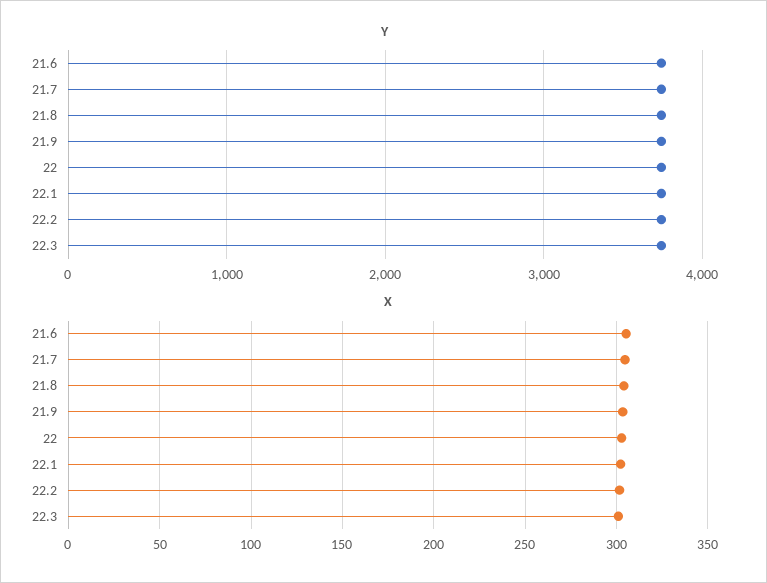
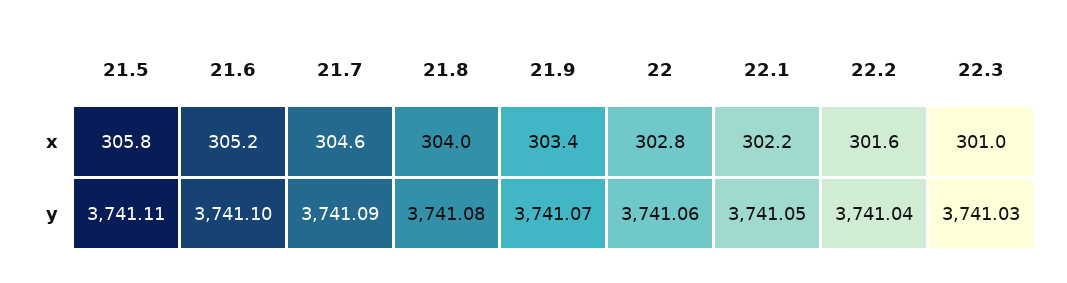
  {
    "Y": {
      "21.6": 3741.1,
      "21.7": 3741.09,
      "21.8": 3741.08,
      "21.9": 3741.07,
      "22": 3741.06,
      "22.1": 3741.05,
      "22.2": 3741.04,
-     "22.3": 3741.03
+     "22.3": 3741.03,
+     "21.5": 3741.11
    },
    "X": {
      "21.6": 305.2,
      "21.7": 304.6,
      "21.8": 304,
      "21.9": 303.4,
      "22": 302.8,
      "22.1": 302.2,
      "22.2": 301.6,
-     "22.3": 301
+     "22.3": 301,
+     "21.5": 305.8
    }
  }

